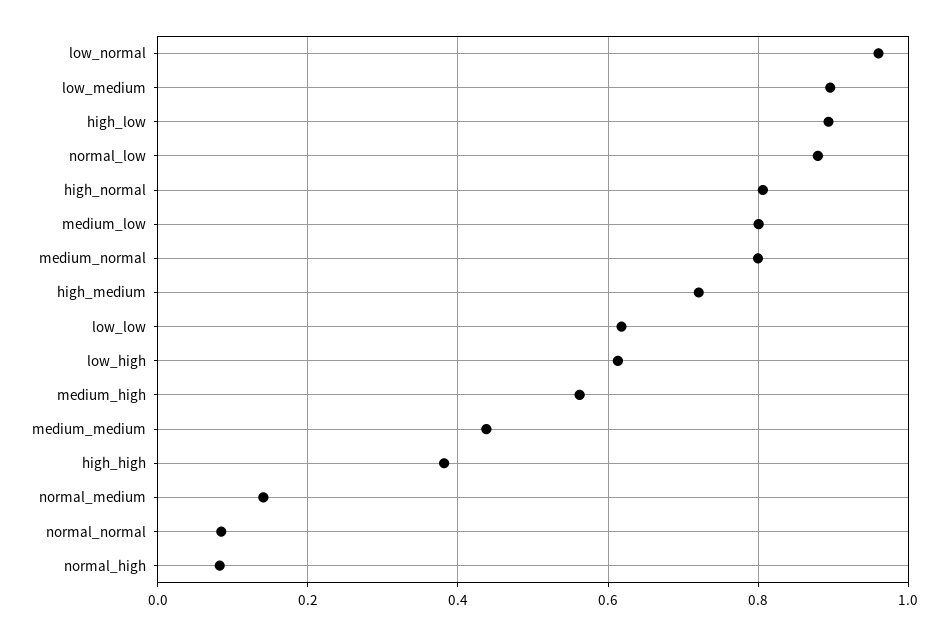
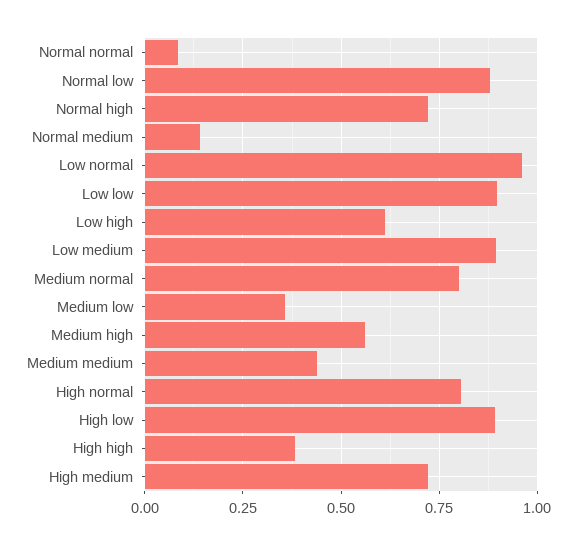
  {
    "low_normal": 0.96,
    "low_medium": 0.9,
    "high_low": 0.9,
    "normal_low": 0.88,
    "high_normal": 0.8,
-   "medium_low": 0.8,
+   "medium_low": 0.35,
    "medium_normal": 0.8,
    "high_medium": 0.72,
-   "low_low": 0.62,
+   "low_low": 0.9,
    "low_high": 0.62,
    "medium_high": 0.56,
    "medium_medium": 0.44,
    "high_high": 0.38,
    "normal_medium": 0.14,
    "normal_normal": 0.08,
-   "normal_high": 0.08
+   "normal_high": 0.725
  }

